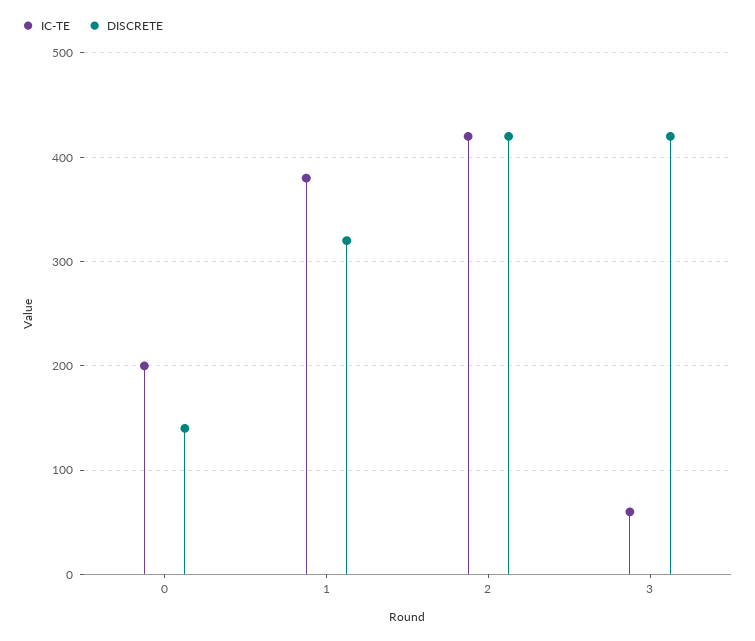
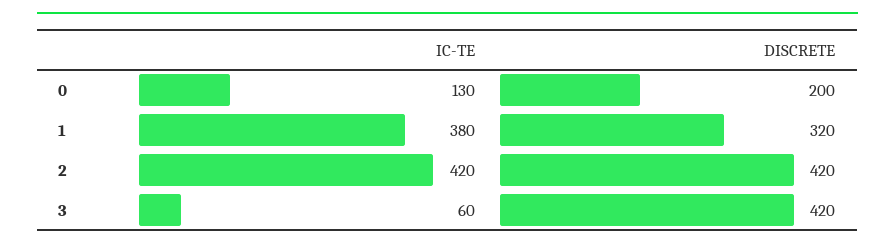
  {
    "IC-TE": {
-     "0": 200,
+     "0": 130,
      "1": 380,
      "2": 420,
      "3": 60
    },
    "DISCRETE": {
-     "0": 140,
+     "0": 200,
      "1": 320,
      "2": 420,
      "3": 420
    }
  }

